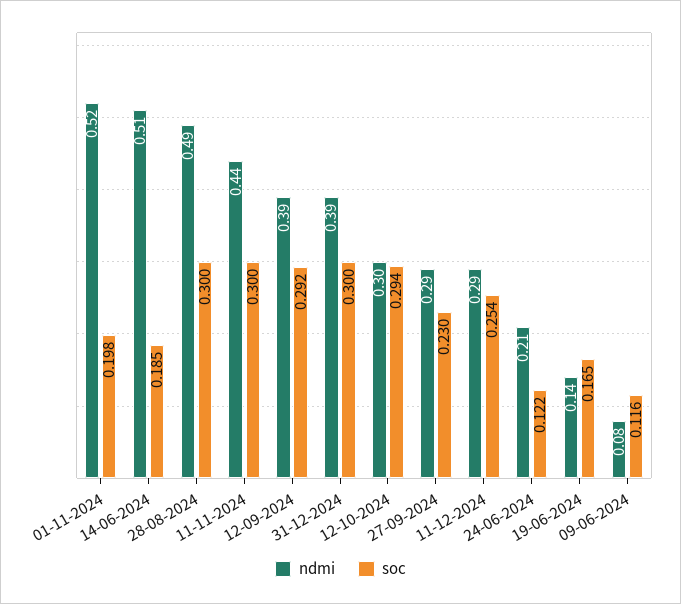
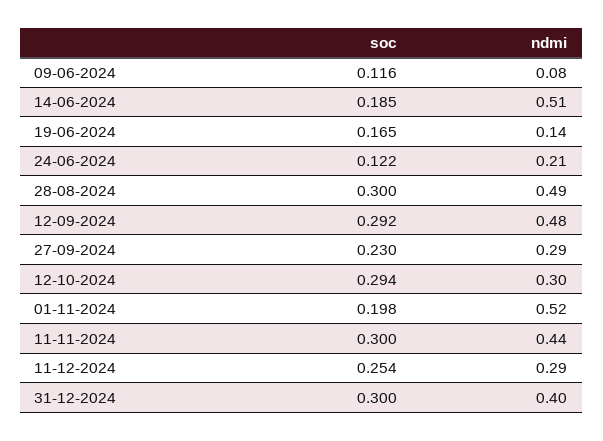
  {
    "ndmi": {
      "01-11-2024": 0.52,
      "14-06-2024": 0.51,
      "28-08-2024": 0.49,
      "11-11-2024": 0.44,
-     "12-09-2024": 0.39,
+     "12-09-2024": 0.48,
-     "31-12-2024": 0.39,
+     "31-12-2024": 0.4,
      "12-10-2024": 0.3,
      "27-09-2024": 0.29,
      "11-12-2024": 0.29,
      "24-06-2024": 0.21,
      "19-06-2024": 0.14,
      "09-06-2024": 0.08
    },
    "soc": {
      "01-11-2024": 0.198,
      "14-06-2024": 0.185,
      "28-08-2024": 0.3,
      "11-11-2024": 0.3,
      "12-09-2024": 0.292,
      "31-12-2024": 0.3,
      "12-10-2024": 0.294,
      "27-09-2024": 0.23,
      "11-12-2024": 0.254,
      "24-06-2024": 0.122,
      "19-06-2024": 0.165,
      "09-06-2024": 0.116
    }
  }

